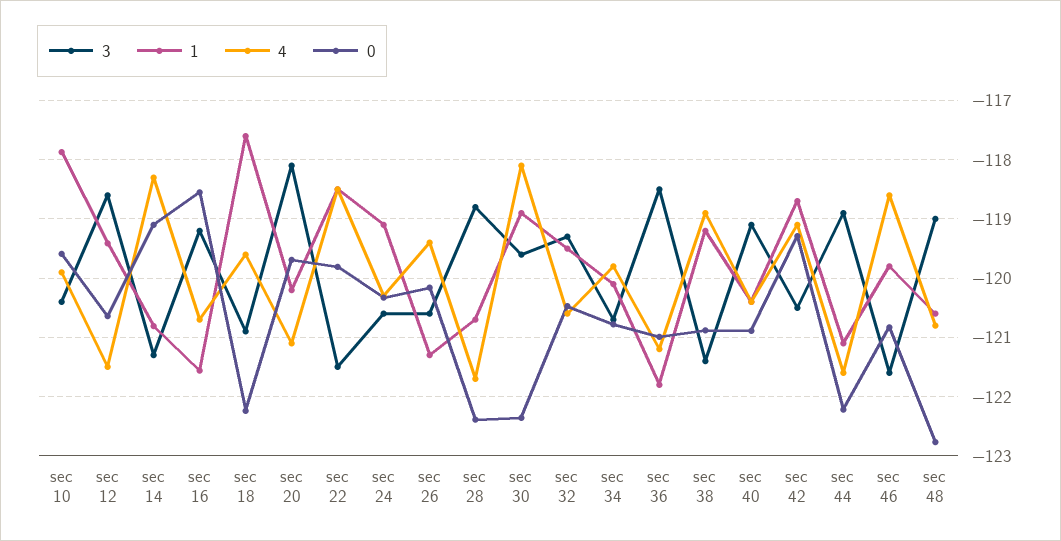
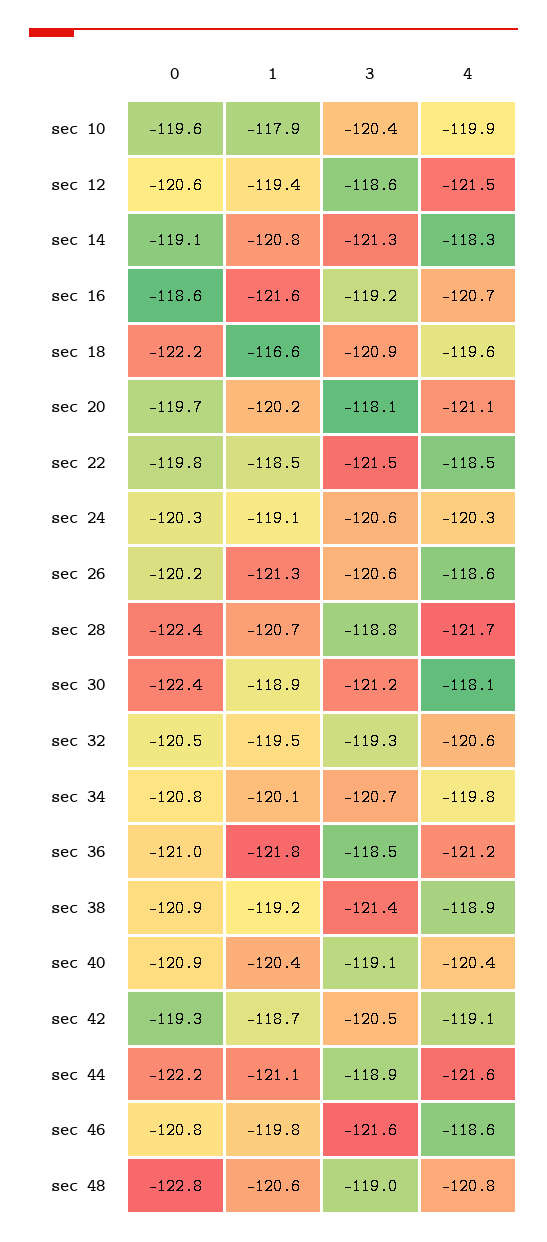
  {
    "3": {
      "sec 10": -120.4,
      "sec 12": -118.6,
      "sec 14": -121.3,
      "sec 16": -119.2,
      "sec 18": -120.9,
      "sec 20": -118.1,
      "sec 22": -121.5,
      "sec 24": -120.6,
      "sec 26": -120.6,
      "sec 28": -118.8,
-     "sec 30": -119.6,
+     "sec 30": -121.2,
      "sec 32": -119.3,
      "sec 34": -120.7,
      "sec 36": -118.5,
      "sec 38": -121.4,
      "sec 40": -119.1,
      "sec 42": -120.5,
      "sec 44": -118.9,
      "sec 46": -121.6,
      "sec 48": -119
    },
    "1": {
      "sec 10": -117.9,
      "sec 12": -119.4,
      "sec 14": -120.8,
      "sec 16": -121.6,
-     "sec 18": -117.6,
+     "sec 18": -116.6,
      "sec 20": -120.2,
      "sec 22": -118.5,
      "sec 24": -119.1,
      "sec 26": -121.3,
      "sec 28": -120.7,
      "sec 30": -118.9,
      "sec 32": -119.5,
      "sec 34": -120.1,
      "sec 36": -121.8,
      "sec 38": -119.2,
      "sec 40": -120.4,
      "sec 42": -118.7,
      "sec 44": -121.1,
      "sec 46": -119.8,
      "sec 48": -120.6
    },
    "4": {
      "sec 10": -119.9,
      "sec 12": -121.5,
      "sec 14": -118.3,
      "sec 16": -120.7,
      "sec 18": -119.6,
      "sec 20": -121.1,
      "sec 22": -118.5,
      "sec 24": -120.3,
-     "sec 26": -119.4,
+     "sec 26": -118.6,
      "sec 28": -121.7,
      "sec 30": -118.1,
      "sec 32": -120.6,
      "sec 34": -119.8,
      "sec 36": -121.2,
      "sec 38": -118.9,
      "sec 40": -120.4,
      "sec 42": -119.1,
      "sec 44": -121.6,
      "sec 46": -118.6,
      "sec 48": -120.8
    },
    "0": {
      "sec 10": -119.6,
      "sec 12": -120.6,
      "sec 14": -119.1,
      "sec 16": -118.6,
      "sec 18": -122.2,
      "sec 20": -119.7,
      "sec 22": -119.8,
      "sec 24": -120.3,
      "sec 26": -120.2,
      "sec 28": -122.4,
      "sec 30": -122.4,
      "sec 32": -120.5,
      "sec 34": -120.8,
      "sec 36": -121,
      "sec 38": -120.9,
      "sec 40": -120.9,
      "sec 42": -119.3,
      "sec 44": -122.2,
      "sec 46": -120.8,
      "sec 48": -122.8
    }
  }

